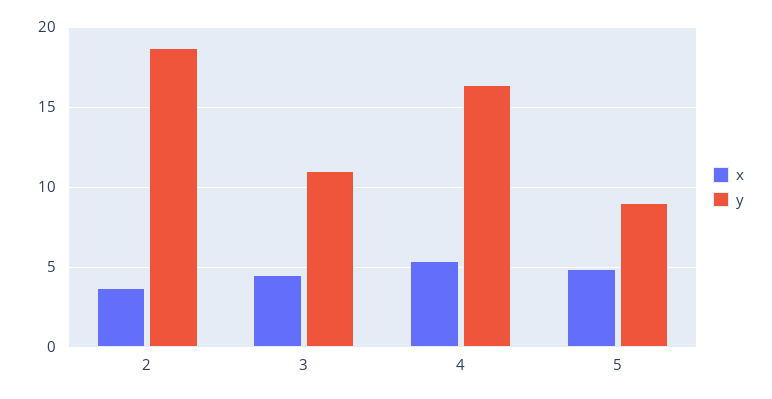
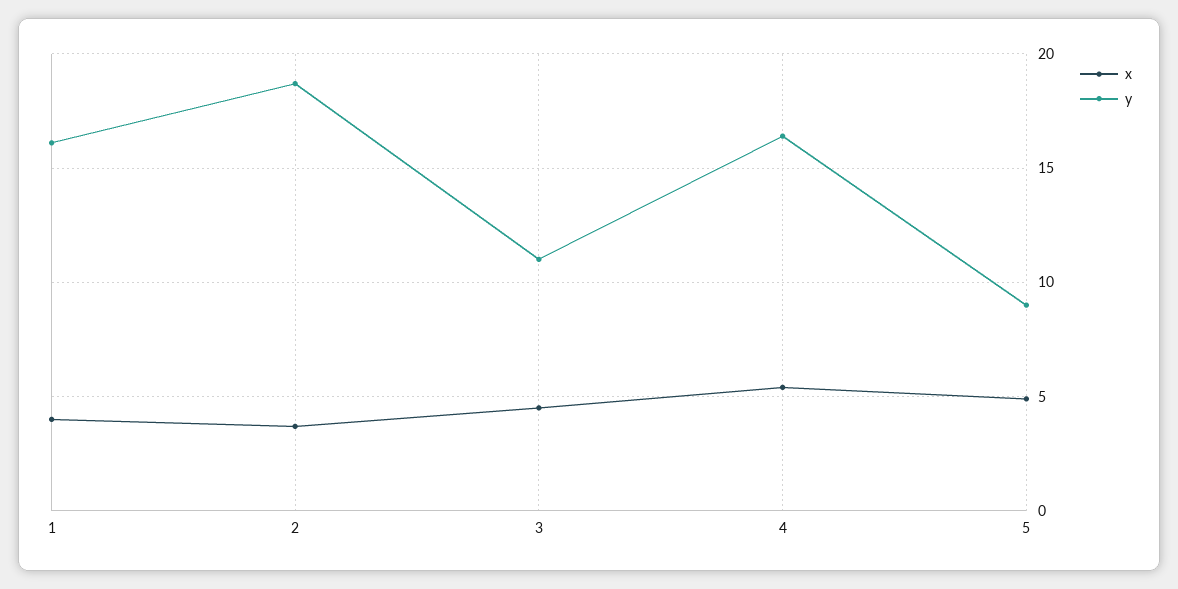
  {
    "x": {
      "2": 3.5,
      "3": 4.5,
      "4": 5.5,
-     "5": 5
+     "5": 5,
+     "1": 4
    },
    "y": {
      "2": 18.5,
      "3": 11,
      "4": 16.5,
-     "5": 9
+     "5": 9,
+     "1": 16
    }
  }

